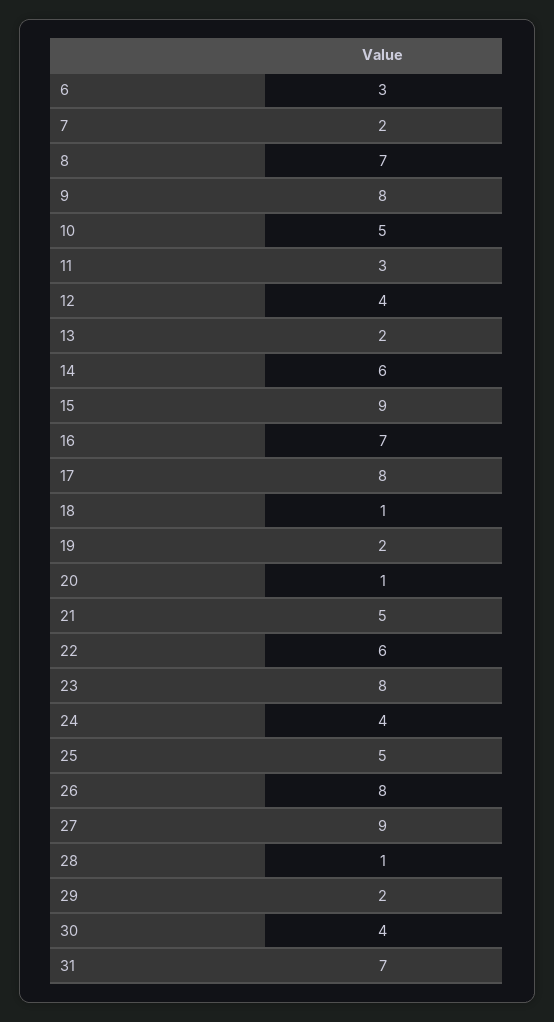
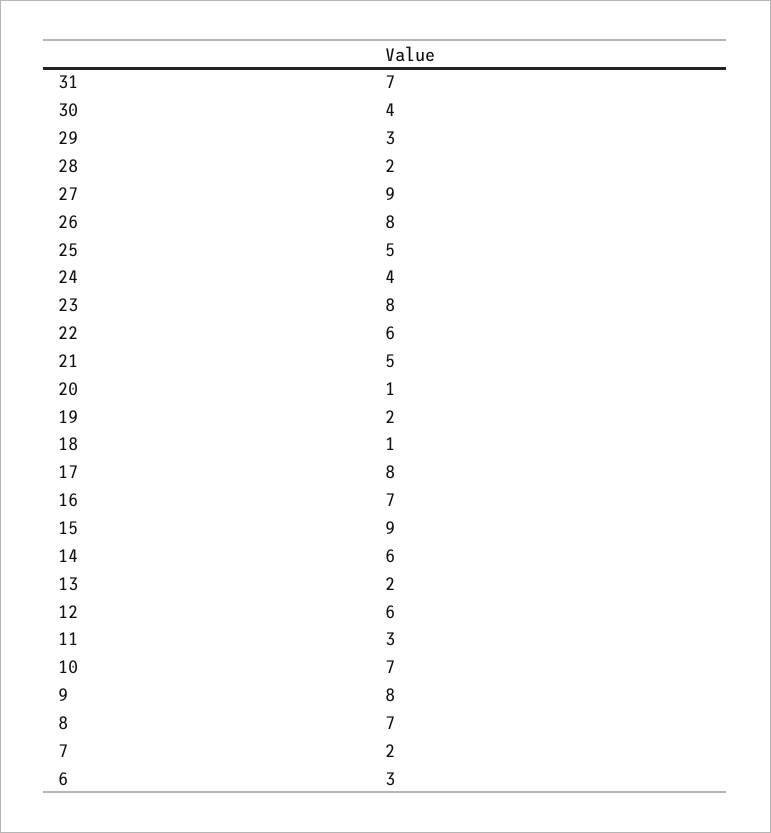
  {
    "6": 3,
    "7": 2,
    "8": 7,
    "9": 8,
-   "10": 5,
+   "10": 7,
    "11": 3,
-   "12": 4,
+   "12": 6,
    "13": 2,
    "14": 6,
    "15": 9,
    "16": 7,
    "17": 8,
    "18": 1,
    "19": 2,
    "20": 1,
    "21": 5,
    "22": 6,
    "23": 8,
    "24": 4,
    "25": 5,
    "26": 8,
    "27": 9,
-   "28": 1,
+   "28": 2,
-   "29": 2,
+   "29": 3,
    "30": 4,
    "31": 7
  }

